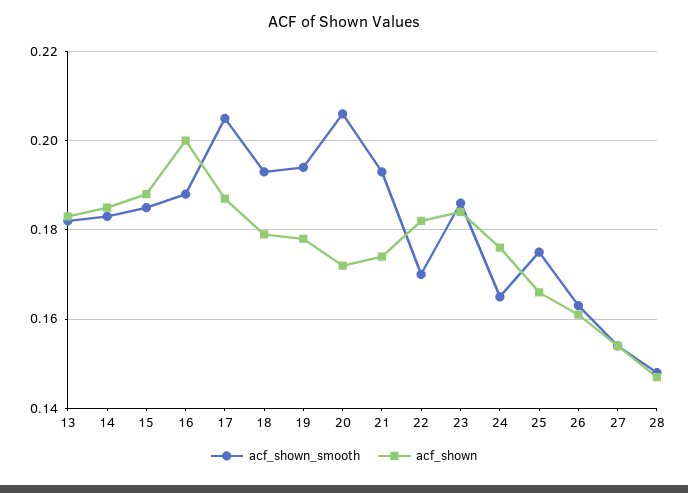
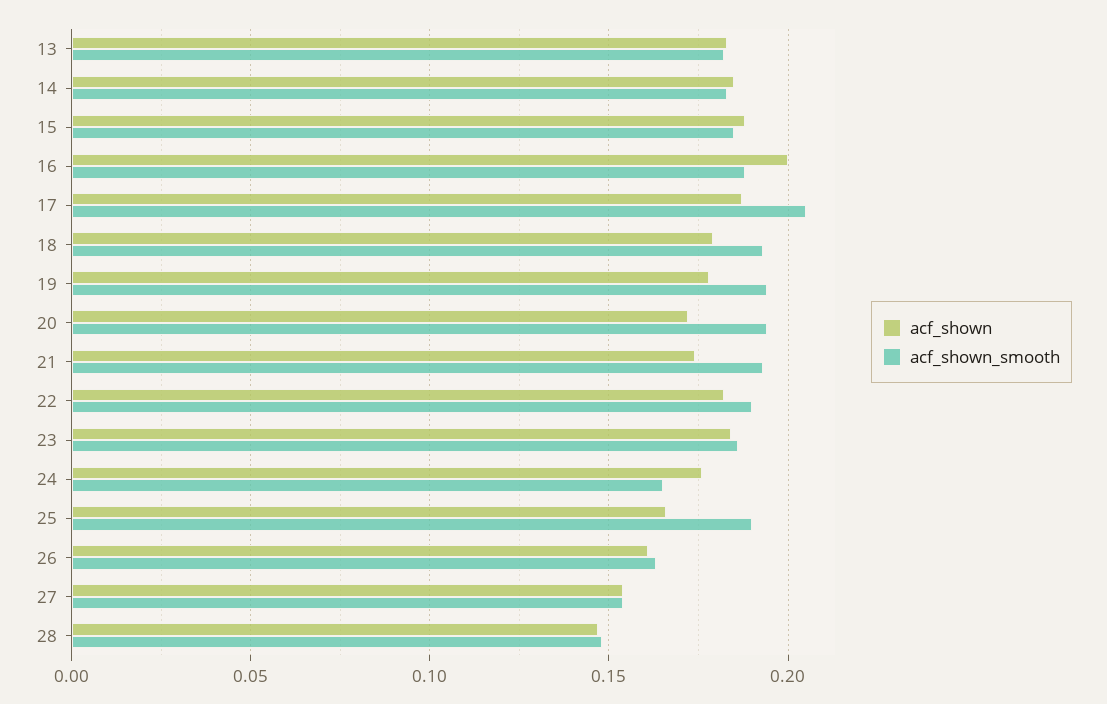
  {
    "acf_shown_smooth": {
      "13": 0.18,
      "14": 0.185,
      "15": 0.185,
      "16": 0.19,
      "17": 0.205,
      "18": 0.195,
      "19": 0.195,
-     "20": 0.205,
+     "20": 0.195,
      "21": 0.195,
-     "22": 0.17,
+     "22": 0.19,
      "23": 0.185,
      "24": 0.165,
-     "25": 0.175,
+     "25": 0.19,
      "26": 0.165,
      "27": 0.155,
      "28": 0.15
    },
    "acf_shown": {
      "13": 0.185,
      "14": 0.185,
      "15": 0.19,
      "16": 0.2,
      "17": 0.185,
      "18": 0.18,
      "19": 0.18,
      "20": 0.17,
      "21": 0.175,
      "22": 0.18,
      "23": 0.185,
      "24": 0.175,
      "25": 0.165,
      "26": 0.16,
      "27": 0.155,
      "28": 0.145
    }
  }

